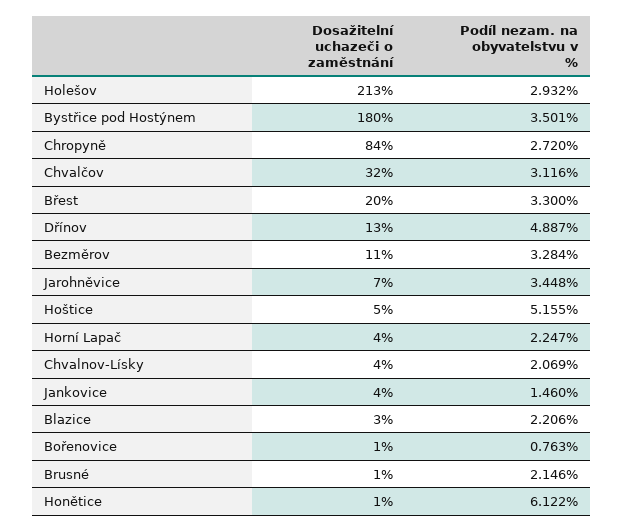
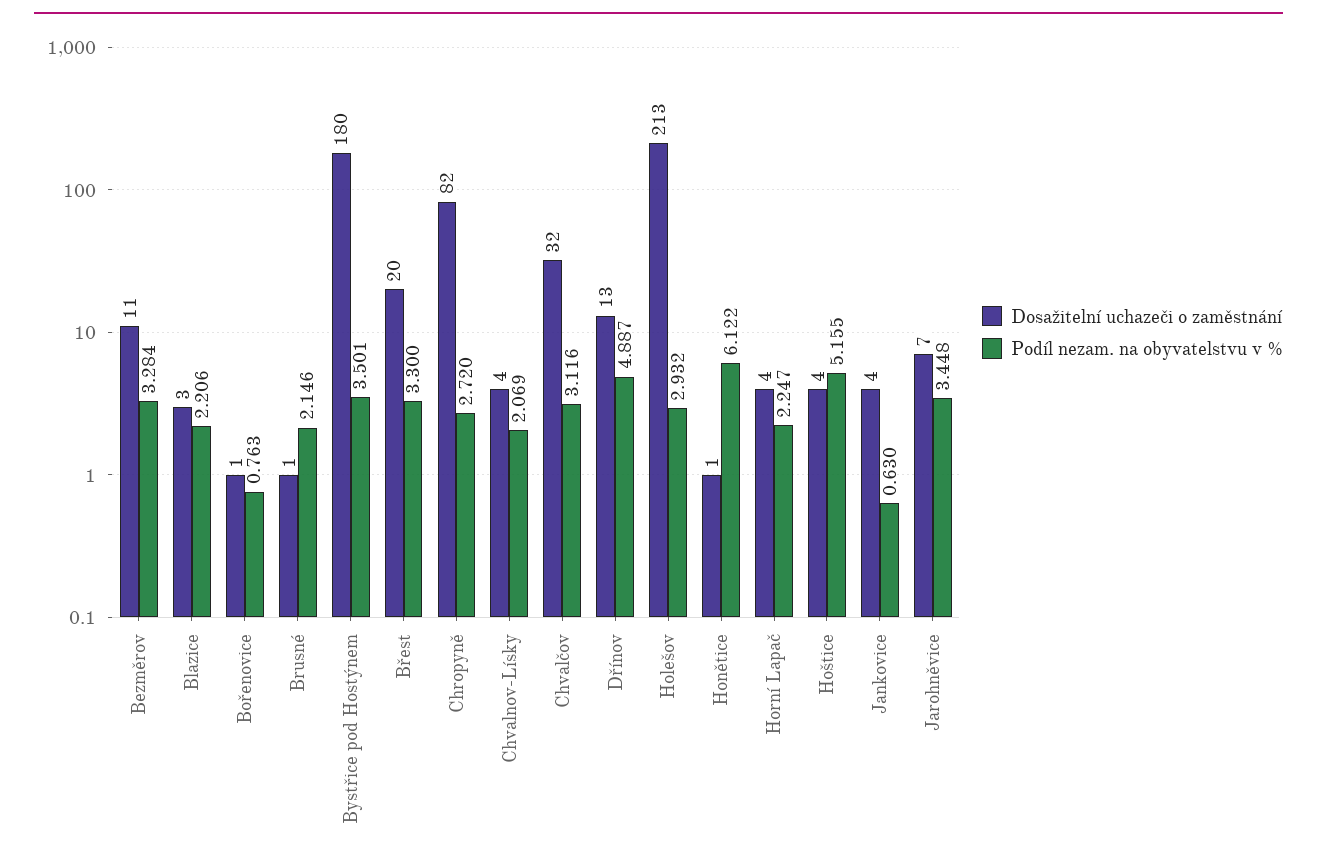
  {
    "Dosažitelní uchazeči o zaměstnání": {
      "Holešov": 213,
      "Bystřice pod Hostýnem": 180,
-     "Chropyně": 84,
+     "Chropyně": 82,
      "Chvalčov": 32,
      "Břest": 20,
      "Dřínov": 13,
      "Bezměrov": 11,
      "Jarohněvice": 7,
-     "Hoštice": 5,
+     "Hoštice": 4,
      "Horní Lapač": 4,
      "Chvalnov-Lísky": 4,
      "Jankovice": 4,
      "Blazice": 3,
      "Bořenovice": 1,
      "Brusné": 1,
      "Honětice": 1
    },
    "Podíl nezam. na obyvatelstvu v %": {
      "Holešov": 2.932,
      "Bystřice pod Hostýnem": 3.501,
      "Chropyně": 2.72,
      "Chvalčov": 3.116,
      "Břest": 3.3,
      "Dřínov": 4.887,
      "Bezměrov": 3.284,
      "Jarohněvice": 3.448,
      "Hoštice": 5.155,
      "Horní Lapač": 2.247,
      "Chvalnov-Lísky": 2.069,
-     "Jankovice": 1.46,
+     "Jankovice": 0.63,
      "Blazice": 2.206,
      "Bořenovice": 0.763,
      "Brusné": 2.146,
      "Honětice": 6.122
    }
  }

